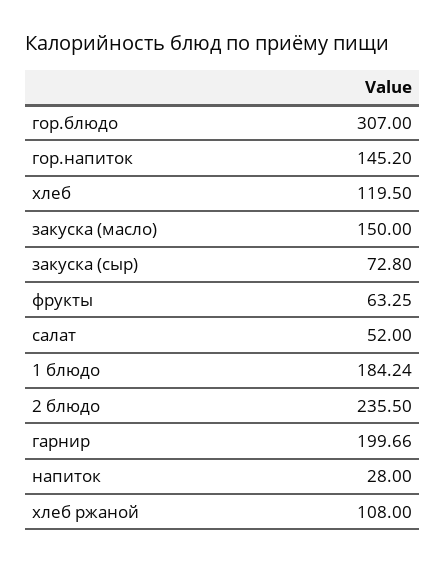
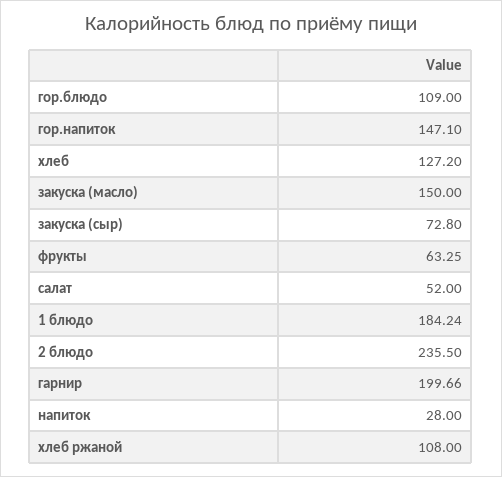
  {
-   "гор.блюдо": 307,
+   "гор.блюдо": 109,
-   "гор.напиток": 145.2,
+   "гор.напиток": 147.1,
-   "хлеб": 119.5,
+   "хлеб": 127.2,
    "закуска (масло)": 150,
    "закуска (сыр)": 72.8,
    "фрукты": 63.25,
    "салат": 52,
    "1 блюдо": 184.24,
    "2 блюдо": 235.5,
    "гарнир": 199.66,
    "напиток": 28,
    "хлеб ржаной": 108
  }

